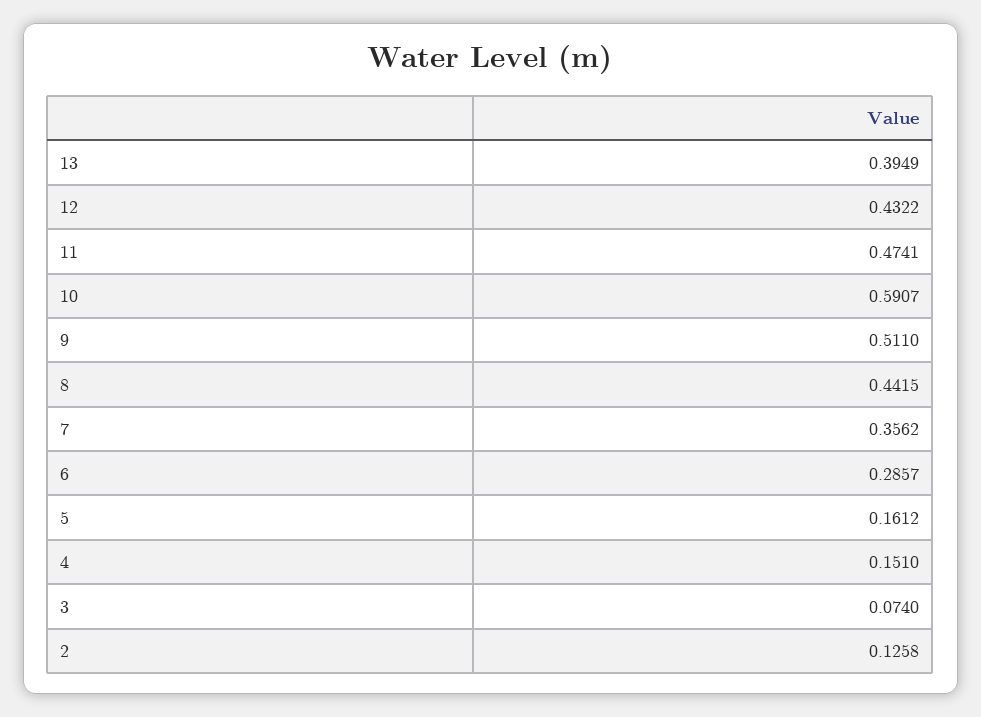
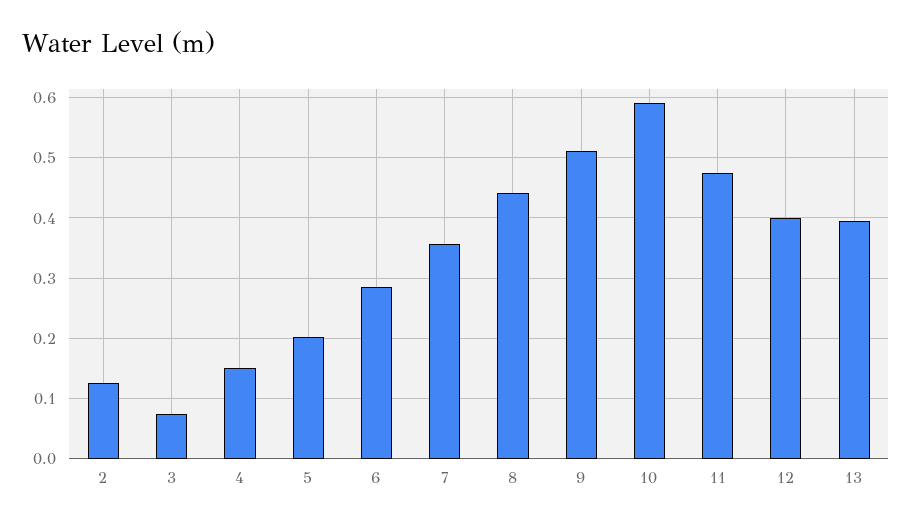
  {
    "13": 0.3949,
-   "12": 0.4322,
+   "12": 0.4,
    "11": 0.4741,
    "10": 0.5907,
    "9": 0.511,
    "8": 0.4415,
    "7": 0.3562,
    "6": 0.2857,
-   "5": 0.1612,
+   "5": 0.2,
    "4": 0.151,
    "3": 0.074,
    "2": 0.1258
  }

